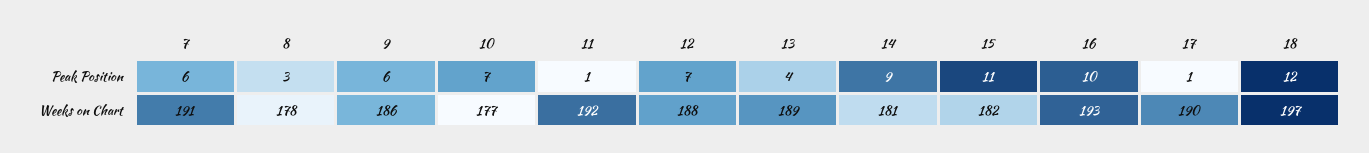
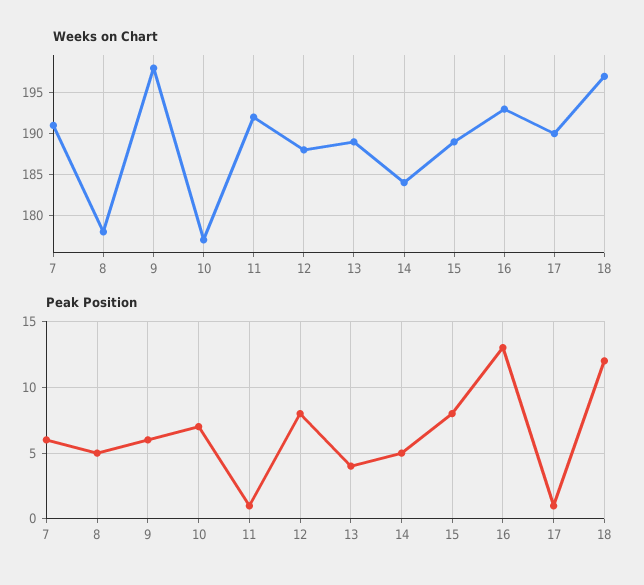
  {
    "Peak Position": {
      "7": 6,
-     "8": 3,
+     "8": 5,
      "9": 6,
      "10": 7,
      "11": 1,
-     "12": 7,
+     "12": 8,
      "13": 4,
-     "14": 9,
+     "14": 5,
-     "15": 11,
+     "15": 8,
-     "16": 10,
+     "16": 13,
      "17": 1,
      "18": 12
    },
    "Weeks on Chart": {
      "7": 191,
      "8": 178,
-     "9": 186,
+     "9": 198,
      "10": 177,
      "11": 192,
      "12": 188,
      "13": 189,
-     "14": 181,
+     "14": 184,
-     "15": 182,
+     "15": 189,
      "16": 193,
      "17": 190,
      "18": 197
    }
  }

